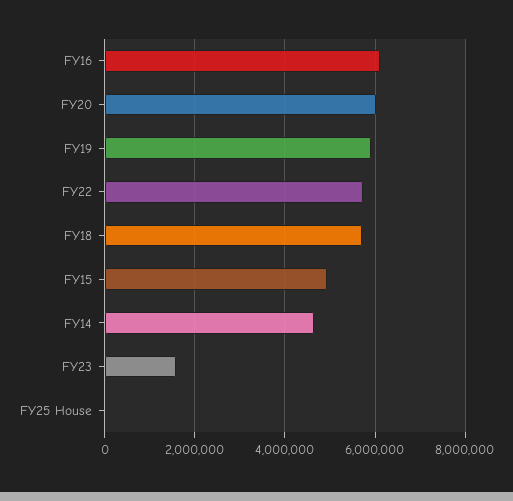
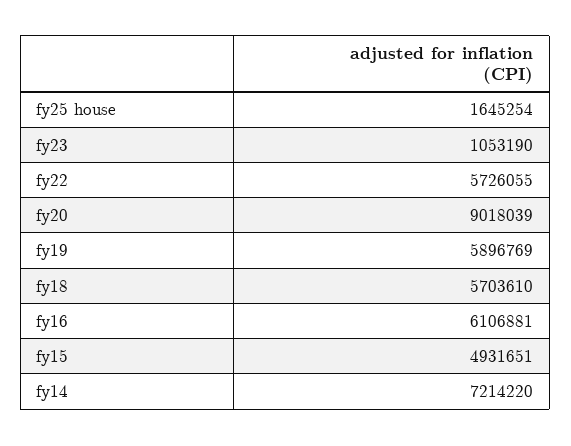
  {
    "FY16": 6106881,
-   "FY20": 6000000,
+   "FY20": 9018039,
    "FY19": 5896769,
    "FY22": 5726055,
    "FY18": 5703610,
    "FY15": 4931651,
-   "FY14": 4600000,
+   "FY14": 7214220,
-   "FY23": 1600000,
+   "FY23": 1053190,
-   "FY25 House": 0
+   "FY25 House": 1645254
  }

